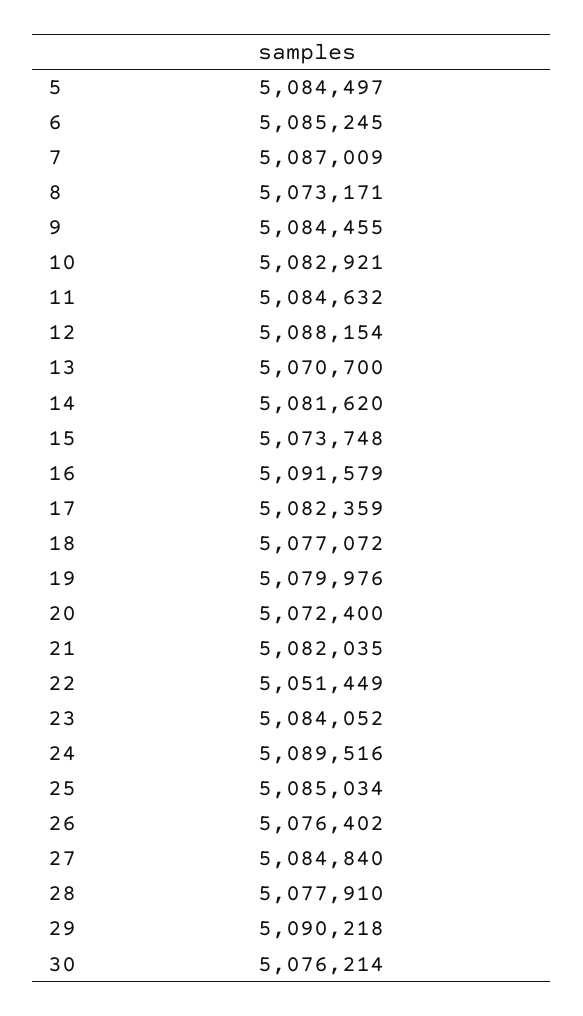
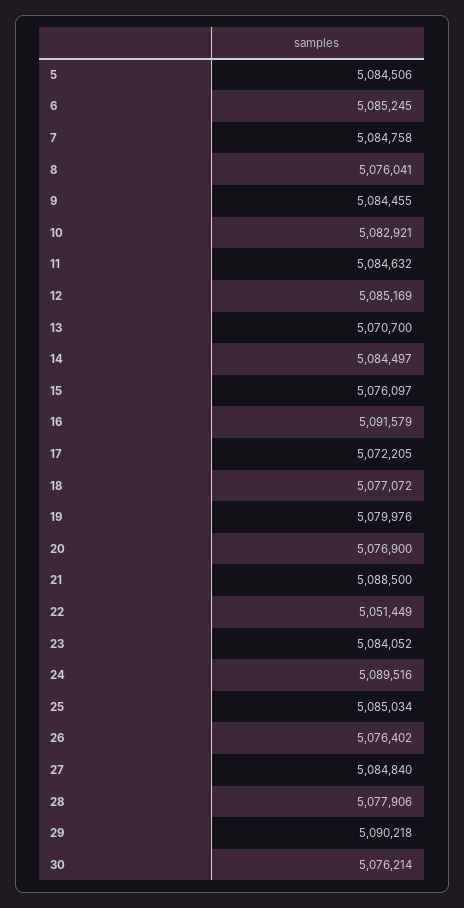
  {
-   "5": 5084497,
+   "5": 5084506,
    "6": 5085245,
-   "7": 5087009,
+   "7": 5084758,
-   "8": 5073171,
+   "8": 5076041,
    "9": 5084455,
    "10": 5082921,
    "11": 5084632,
-   "12": 5088154,
+   "12": 5085169,
    "13": 5070700,
-   "14": 5081620,
+   "14": 5084497,
-   "15": 5073748,
+   "15": 5076097,
    "16": 5091579,
-   "17": 5082359,
+   "17": 5072205,
    "18": 5077072,
    "19": 5079976,
-   "20": 5072400,
+   "20": 5076900,
-   "21": 5082035,
+   "21": 5088500,
    "22": 5051449,
    "23": 5084052,
    "24": 5089516,
    "25": 5085034,
    "26": 5076402,
    "27": 5084840,
-   "28": 5077910,
+   "28": 5077906,
    "29": 5090218,
    "30": 5076214
  }

